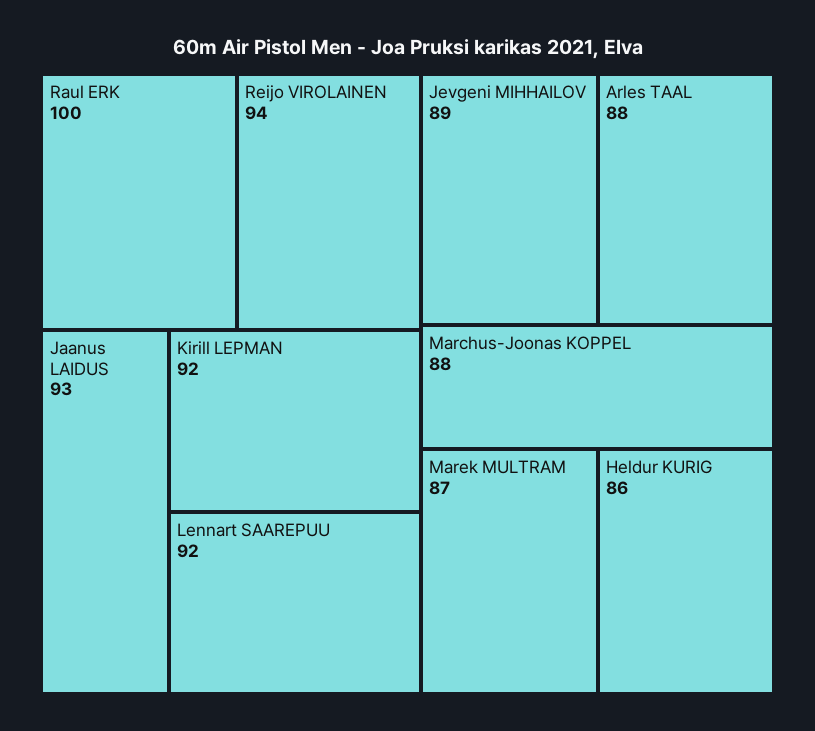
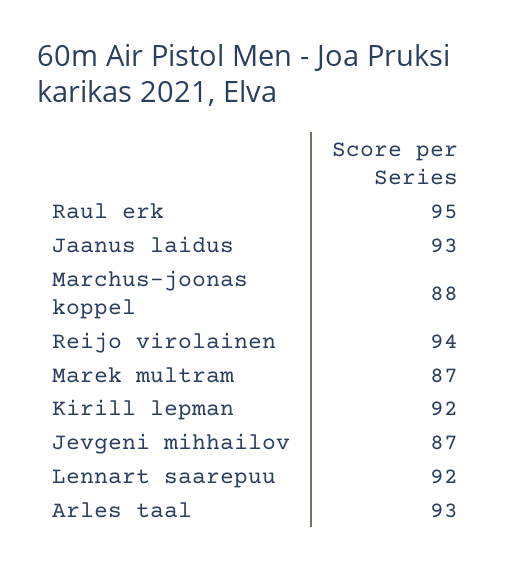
  {
-   "Raul ERK": 100,
+   "Raul ERK": 95,
    "Reijo VIROLAINEN": 94,
    "Jaanus LAIDUS": 93,
    "Kirill LEPMAN": 92,
    "Lennart SAAREPUU": 92,
-   "Jevgeni MIHHAILOV": 89,
+   "Jevgeni MIHHAILOV": 87,
-   "Arles TAAL": 88,
+   "Arles TAAL": 93,
    "Marchus-Joonas KOPPEL": 88,
-   "Marek MULTRAM": 87,
+   "Marek MULTRAM": 87
-   "Heldur KURIG": 86
  }

